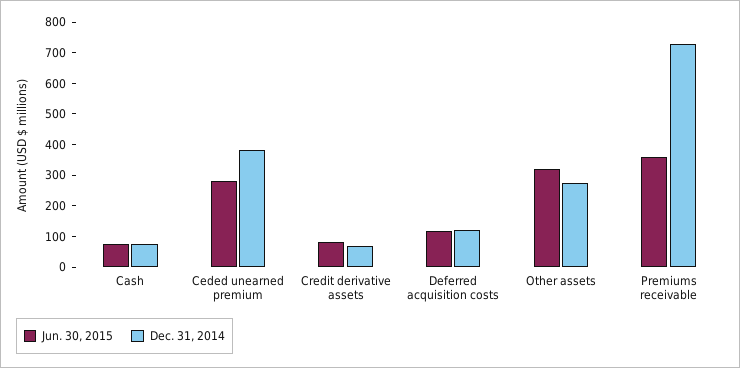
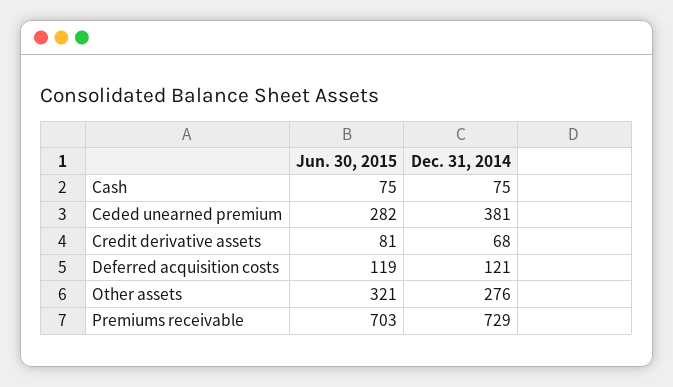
  {
    "Jun. 30, 2015": {
      "Cash": 75,
      "Ceded unearned premium": 282,
      "Credit derivative assets": 81,
      "Deferred acquisition costs": 119,
      "Other assets": 321,
-     "Premiums receivable": 350
+     "Premiums receivable": 703
    },
    "Dec. 31, 2014": {
      "Cash": 75,
      "Ceded unearned premium": 381,
      "Credit derivative assets": 68,
      "Deferred acquisition costs": 121,
      "Other assets": 276,
      "Premiums receivable": 729
    }
  }

